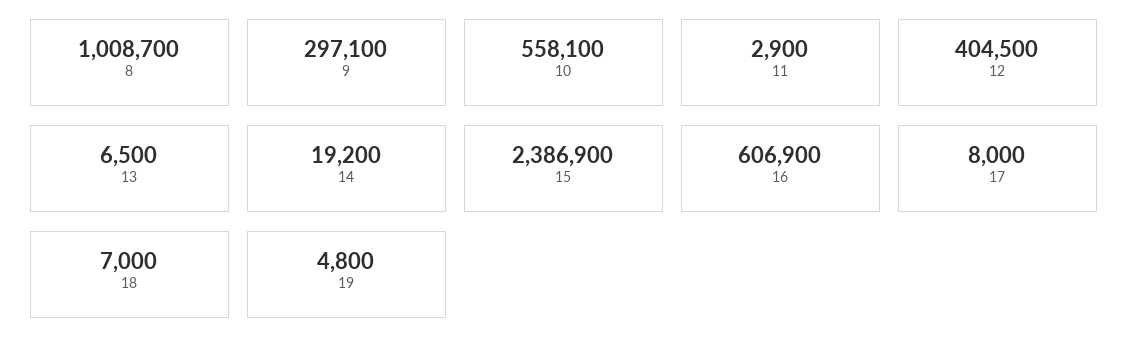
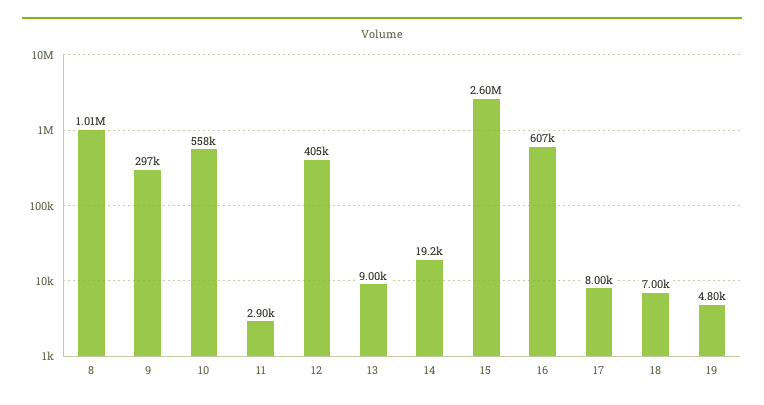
  {
    "8": 1008700,
    "9": 297100,
    "10": 558100,
    "11": 2900,
    "12": 404500,
-   "13": 6500,
+   "13": 9000,
    "14": 19200,
-   "15": 2386900,
+   "15": 2600000,
    "16": 606900,
    "17": 8000,
    "18": 7000,
    "19": 4800
  }

